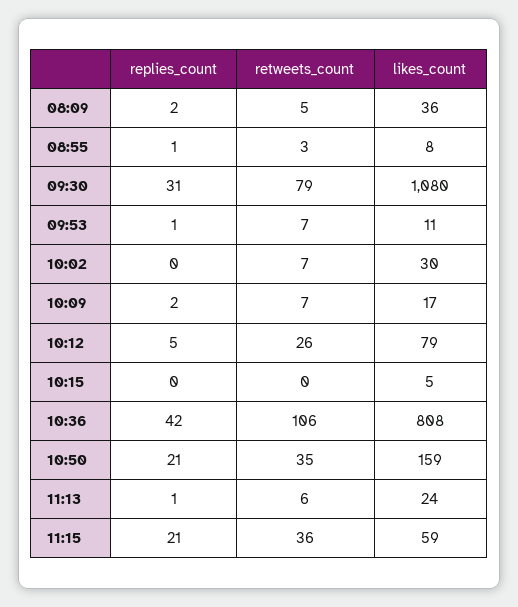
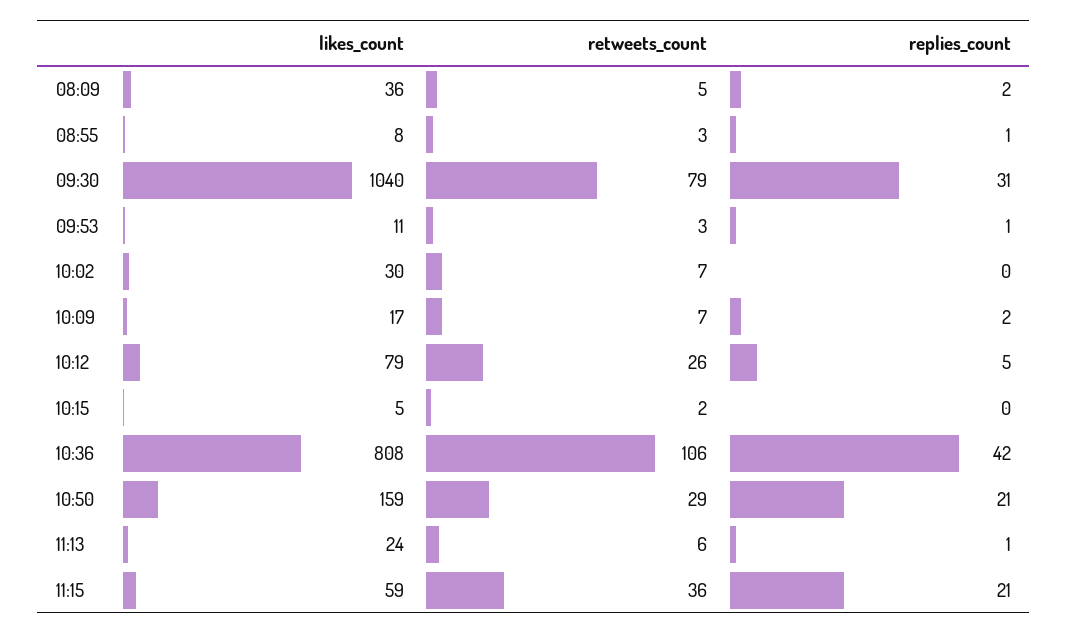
  {
    "replies_count": {
      "08:09": 2,
      "08:55": 1,
      "09:30": 31,
      "09:53": 1,
      "10:02": 0,
      "10:09": 2,
      "10:12": 5,
      "10:15": 0,
      "10:36": 42,
      "10:50": 21,
      "11:13": 1,
      "11:15": 21
    },
    "retweets_count": {
      "08:09": 5,
      "08:55": 3,
      "09:30": 79,
-     "09:53": 7,
+     "09:53": 3,
      "10:02": 7,
      "10:09": 7,
      "10:12": 26,
-     "10:15": 0,
+     "10:15": 2,
      "10:36": 106,
-     "10:50": 35,
+     "10:50": 29,
      "11:13": 6,
      "11:15": 36
    },
    "likes_count": {
      "08:09": 36,
      "08:55": 8,
-     "09:30": 1080,
+     "09:30": 1040,
      "09:53": 11,
      "10:02": 30,
      "10:09": 17,
      "10:12": 79,
      "10:15": 5,
      "10:36": 808,
      "10:50": 159,
      "11:13": 24,
      "11:15": 59
    }
  }

